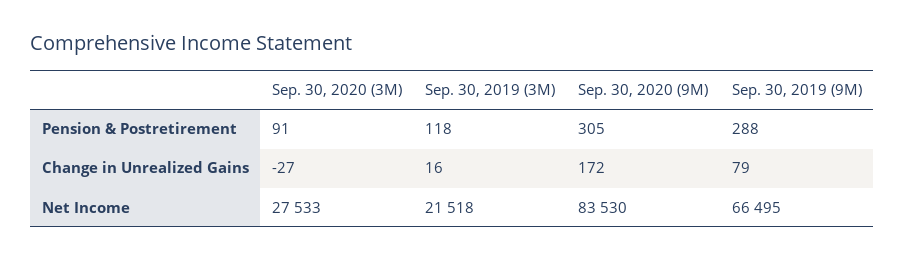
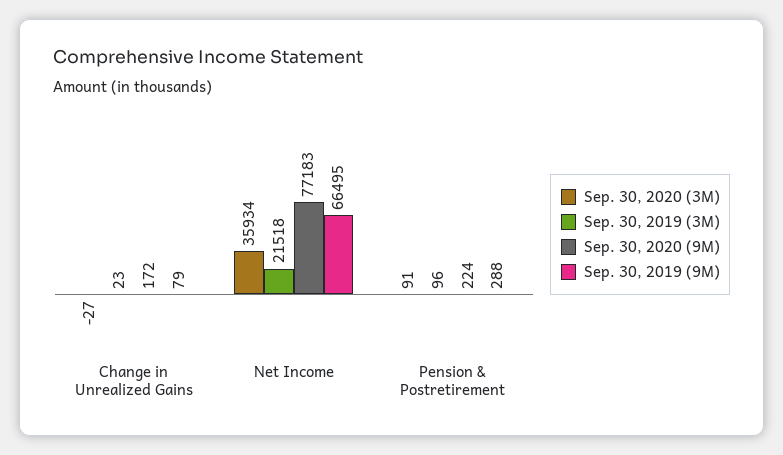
  {
    "Sep. 30, 2020 (3M)": {
      "Pension & Postretirement": 91,
      "Change in Unrealized Gains": -27,
-     "Net Income": 27533
+     "Net Income": 35934
    },
    "Sep. 30, 2019 (3M)": {
-     "Pension & Postretirement": 118,
+     "Pension & Postretirement": 96,
-     "Change in Unrealized Gains": 16,
+     "Change in Unrealized Gains": 23,
      "Net Income": 21518
    },
    "Sep. 30, 2020 (9M)": {
-     "Pension & Postretirement": 305,
+     "Pension & Postretirement": 224,
      "Change in Unrealized Gains": 172,
-     "Net Income": 83530
+     "Net Income": 77183
    },
    "Sep. 30, 2019 (9M)": {
      "Pension & Postretirement": 288,
      "Change in Unrealized Gains": 79,
      "Net Income": 66495
    }
  }

